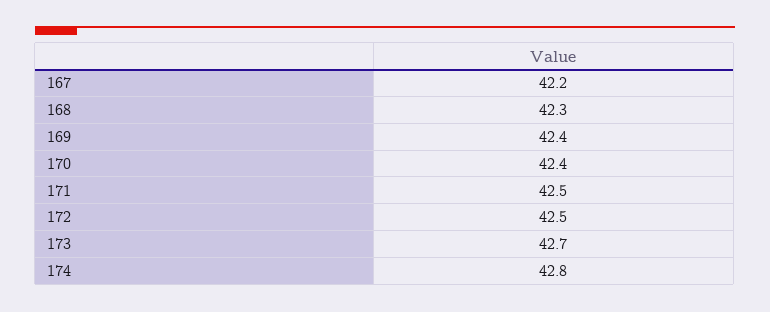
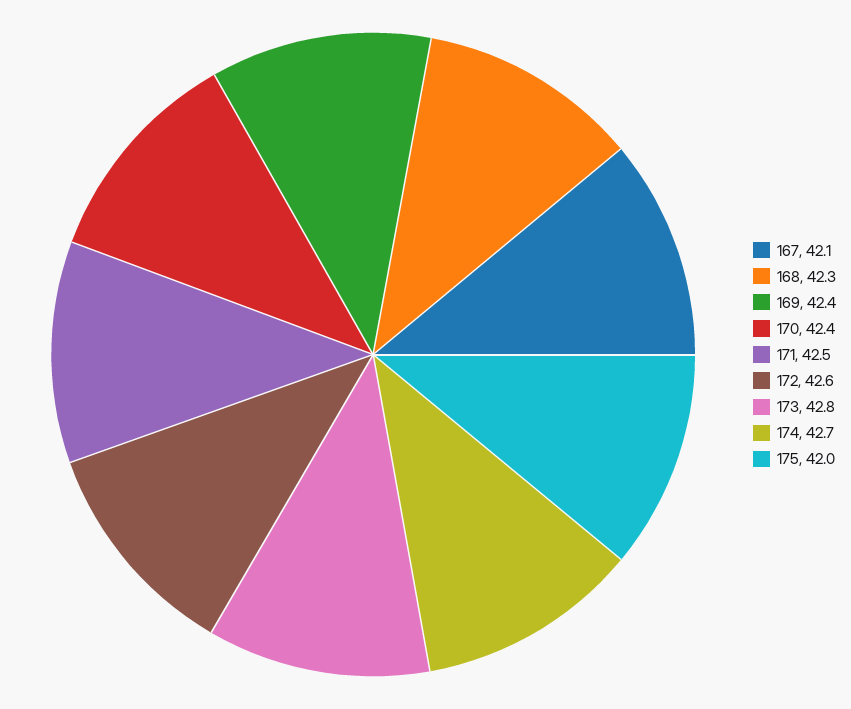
  {
-   "167": 42.2,
+   "167": 42.1,
    "168": 42.3,
    "169": 42.4,
    "170": 42.4,
    "171": 42.5,
-   "172": 42.5,
+   "172": 42.6,
-   "173": 42.7,
+   "173": 42.8,
-   "174": 42.8
+   "174": 42.7,
+   "175": 42
  }

